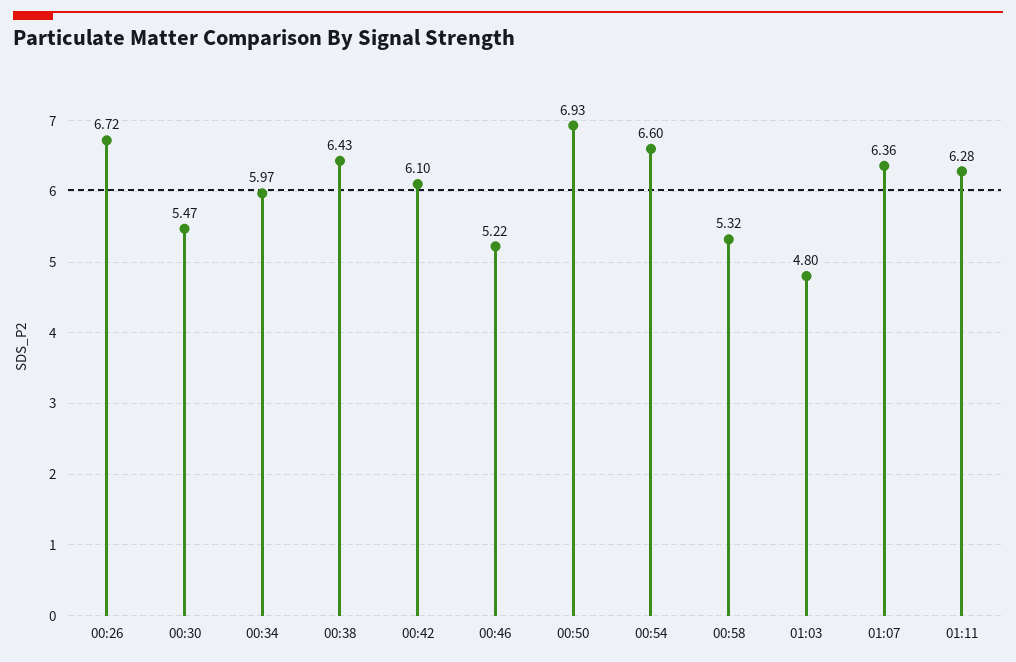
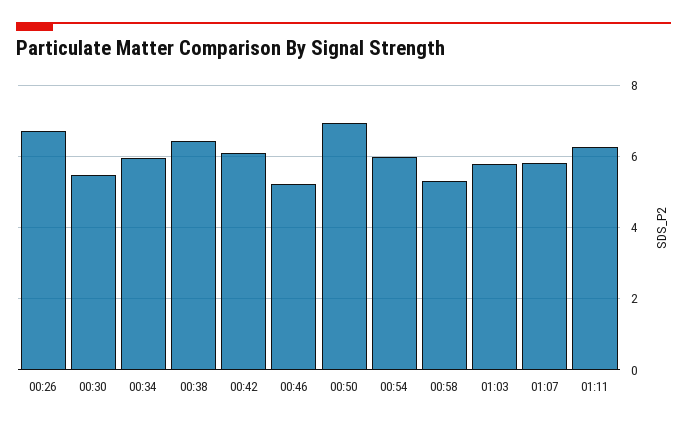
  {
    "00:26": 6.72,
    "00:30": 5.47,
    "00:34": 5.97,
    "00:38": 6.43,
    "00:42": 6.1,
    "00:46": 5.22,
    "00:50": 6.93,
-   "00:54": 6.6,
+   "00:54": 6,
    "00:58": 5.32,
-   "01:03": 4.8,
+   "01:03": 5.8,
-   "01:07": 6.36,
+   "01:07": 5.8,
    "01:11": 6.28
  }

